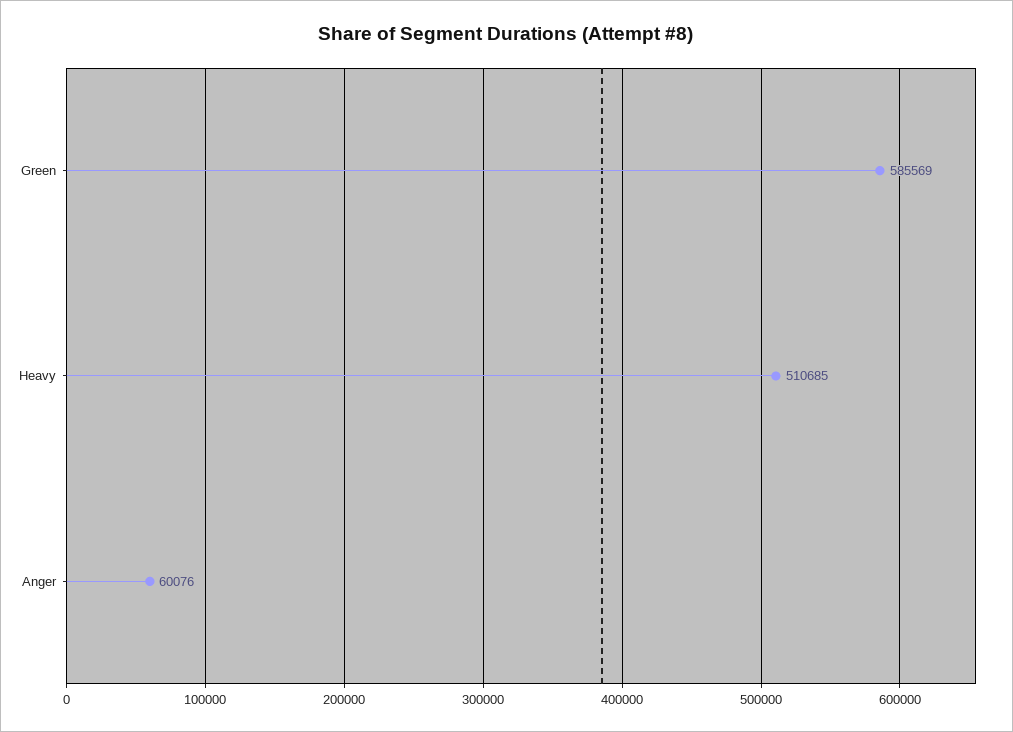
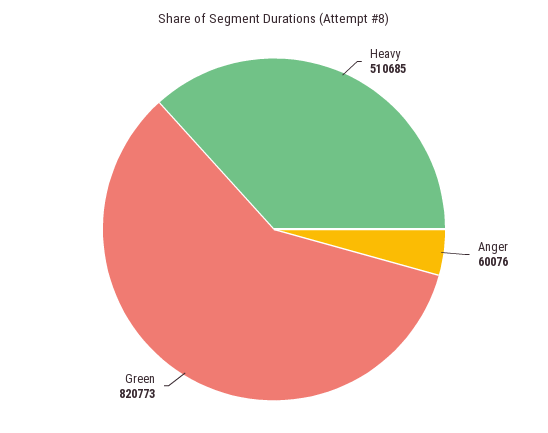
  {
-   "Green": 585569,
+   "Green": 820773,
    "Heavy": 510685,
    "Anger": 60076
  }

